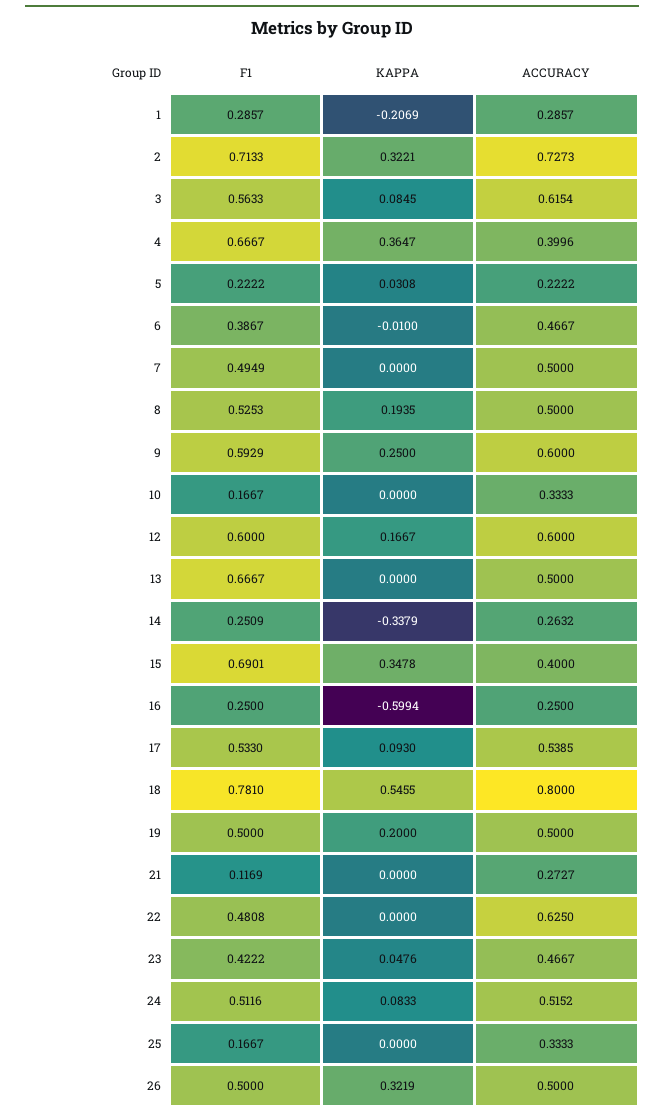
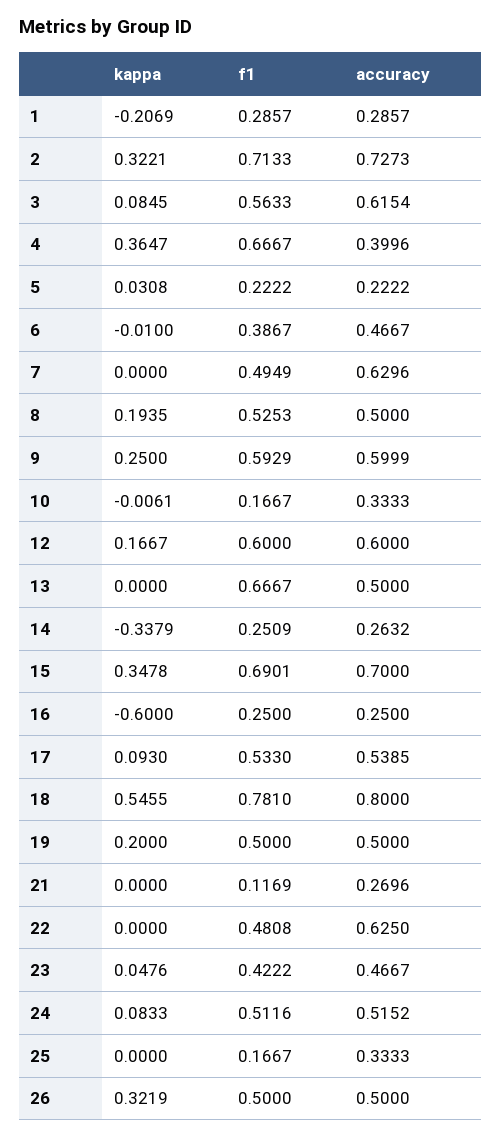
  {
    "F1": {
      "1": 0.2857,
      "2": 0.7133,
      "3": 0.5633,
      "4": 0.6667,
      "5": 0.2222,
      "6": 0.3867,
      "7": 0.4949,
      "8": 0.5253,
      "9": 0.5929,
      "10": 0.1667,
      "12": 0.6,
      "13": 0.6667,
      "14": 0.2509,
      "15": 0.6901,
      "16": 0.25,
      "17": 0.533,
      "18": 0.781,
      "19": 0.5,
      "21": 0.1169,
      "22": 0.4808,
      "23": 0.4222,
      "24": 0.5116,
      "25": 0.1667,
      "26": 0.5
    },
    "KAPPA": {
      "1": -0.2069,
      "2": 0.3221,
      "3": 0.0845,
      "4": 0.3647,
      "5": 0.0308,
      "6": -0.01,
      "7": 0,
      "8": 0.1935,
      "9": 0.25,
-     "10": 0,
+     "10": -0.0061,
      "12": 0.1667,
      "13": 0,
      "14": -0.3379,
      "15": 0.3478,
-     "16": -0.5994,
+     "16": -0.6,
      "17": 0.093,
      "18": 0.5455,
      "19": 0.2,
      "21": 0,
      "22": 0,
      "23": 0.0476,
      "24": 0.0833,
      "25": 0,
      "26": 0.3219
    },
    "ACCURACY": {
      "1": 0.2857,
      "2": 0.7273,
      "3": 0.6154,
      "4": 0.3996,
      "5": 0.2222,
      "6": 0.4667,
-     "7": 0.5,
+     "7": 0.6296,
      "8": 0.5,
-     "9": 0.6,
+     "9": 0.5999,
      "10": 0.3333,
      "12": 0.6,
      "13": 0.5,
      "14": 0.2632,
-     "15": 0.4,
+     "15": 0.7,
      "16": 0.25,
      "17": 0.5385,
      "18": 0.8,
      "19": 0.5,
-     "21": 0.2727,
+     "21": 0.2696,
      "22": 0.625,
      "23": 0.4667,
      "24": 0.5152,
      "25": 0.3333,
      "26": 0.5
    }
  }

